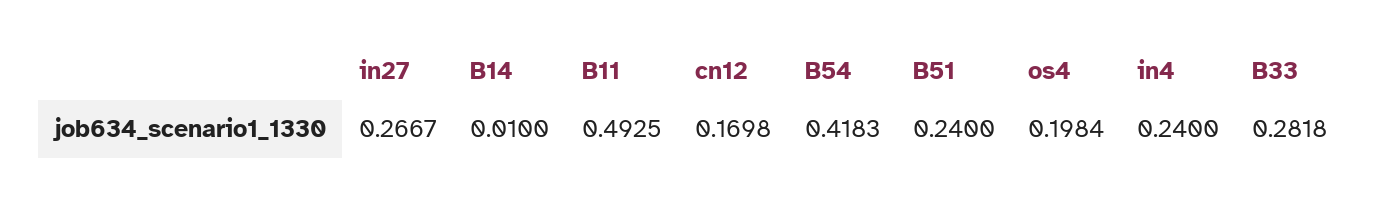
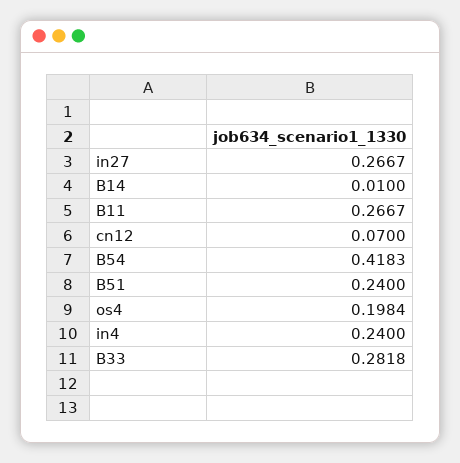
  {
    "in27": 0.2667,
    "B14": 0.01,
-   "B11": 0.4925,
+   "B11": 0.2667,
-   "cn12": 0.1698,
+   "cn12": 0.07,
    "B54": 0.4183,
    "B51": 0.24,
    "os4": 0.1984,
    "in4": 0.24,
    "B33": 0.2818
  }

